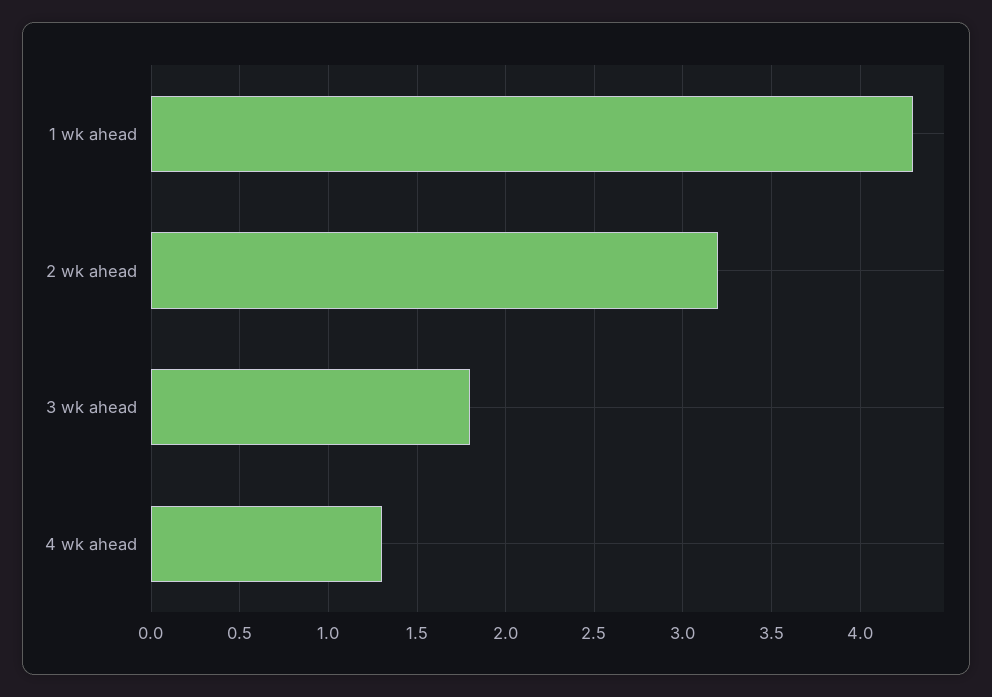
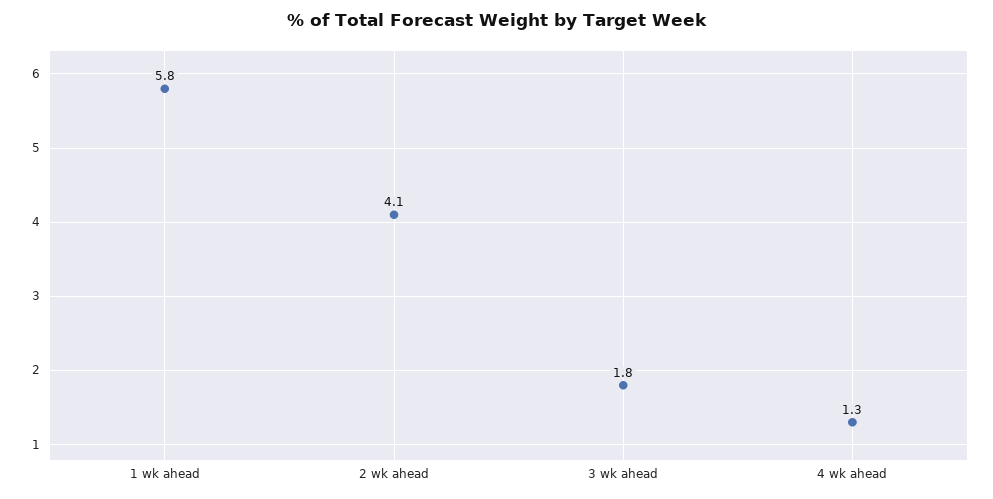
  {
-   "1 wk ahead": 4.3,
+   "1 wk ahead": 5.8,
-   "2 wk ahead": 3.2,
+   "2 wk ahead": 4.1,
    "3 wk ahead": 1.8,
    "4 wk ahead": 1.3
  }

